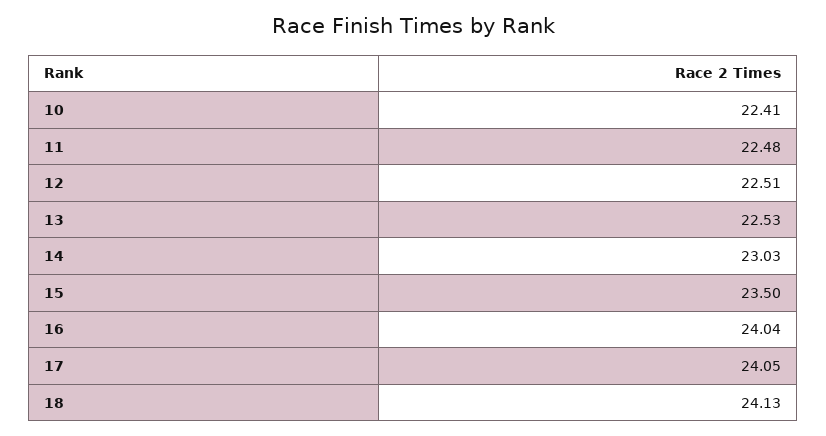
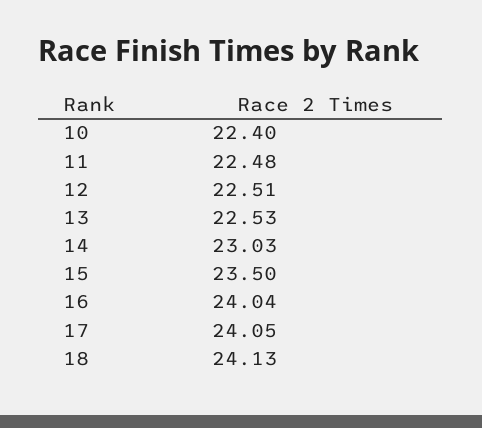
  {
-   "10": 22.41,
+   "10": 22.4,
    "11": 22.48,
    "12": 22.51,
    "13": 22.53,
    "14": 23.03,
    "15": 23.5,
    "16": 24.04,
    "17": 24.05,
    "18": 24.13
  }

